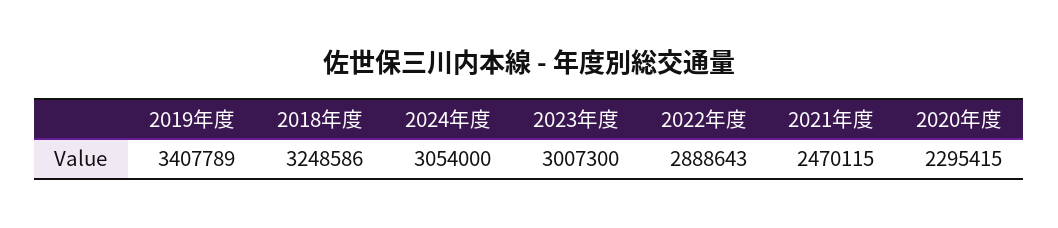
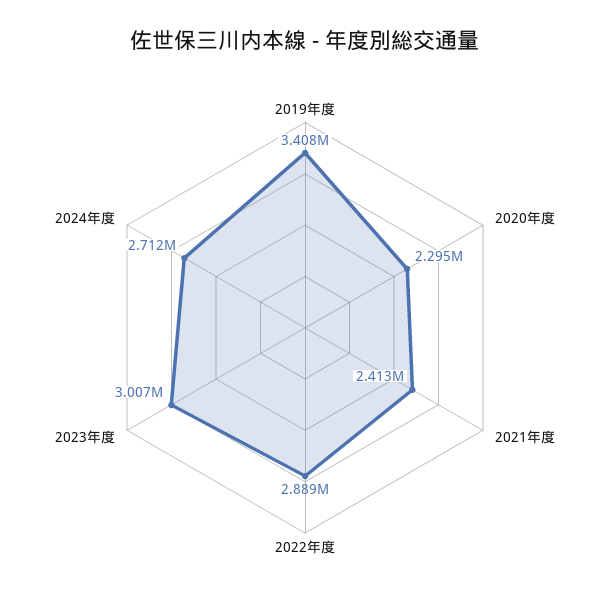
  {
    "2019年度": 3407789,
-   "2018年度": 3248586,
-   "2024年度": 3054000,
+   "2024年度": 2712000,
    "2023年度": 3007300,
    "2022年度": 2888643,
-   "2021年度": 2470115,
+   "2021年度": 2413000,
    "2020年度": 2295415
  }

